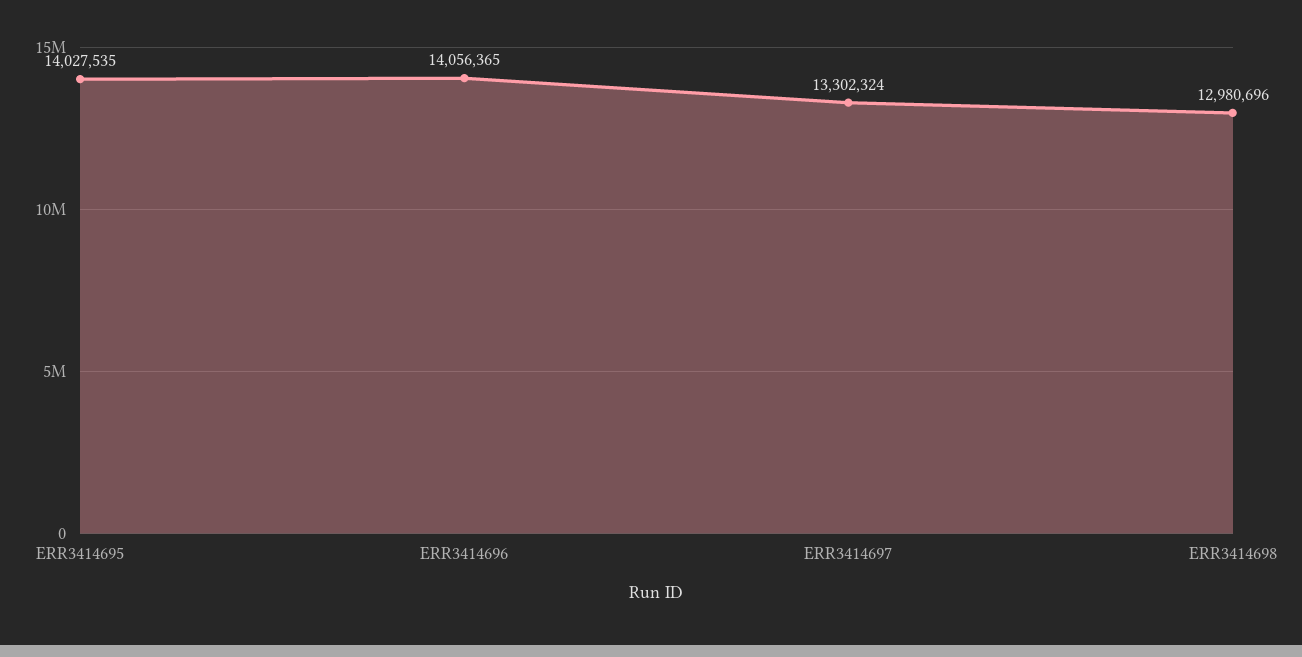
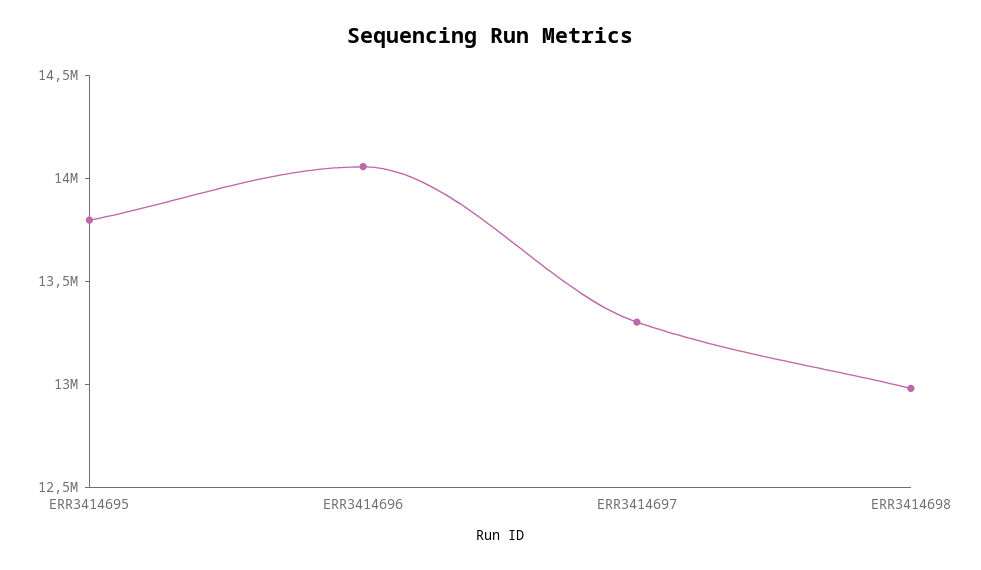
  {
-   "ERR3414695": 14027535,
+   "ERR3414695": 13800000,
    "ERR3414696": 14056365,
    "ERR3414697": 13302324,
    "ERR3414698": 12980696
  }

